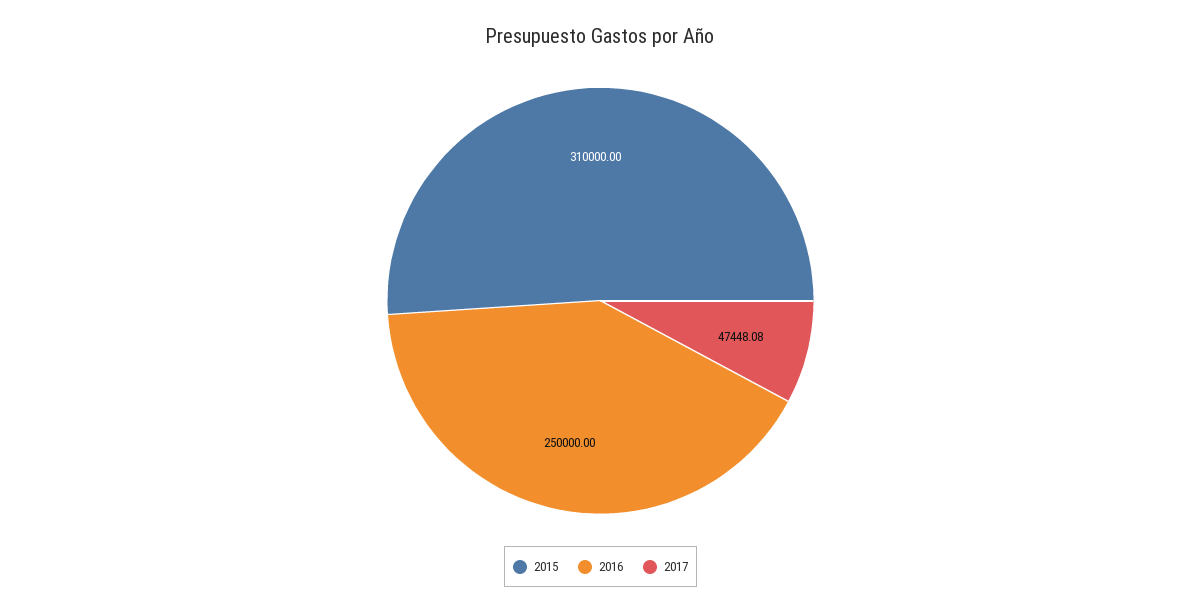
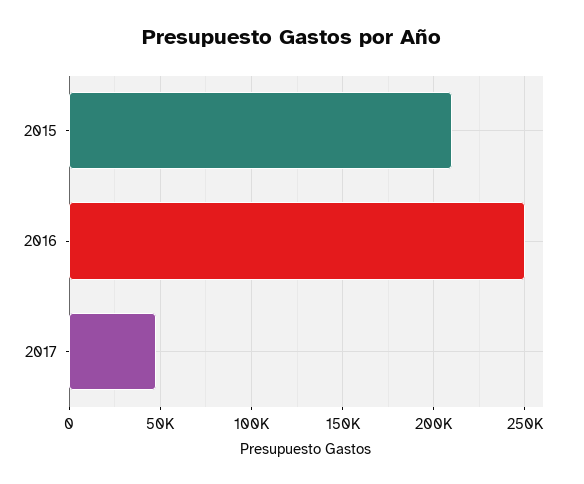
  {
-   "2015": 310000,
+   "2015": 210000,
    "2016": 250000,
    "2017": 47448.08
  }

